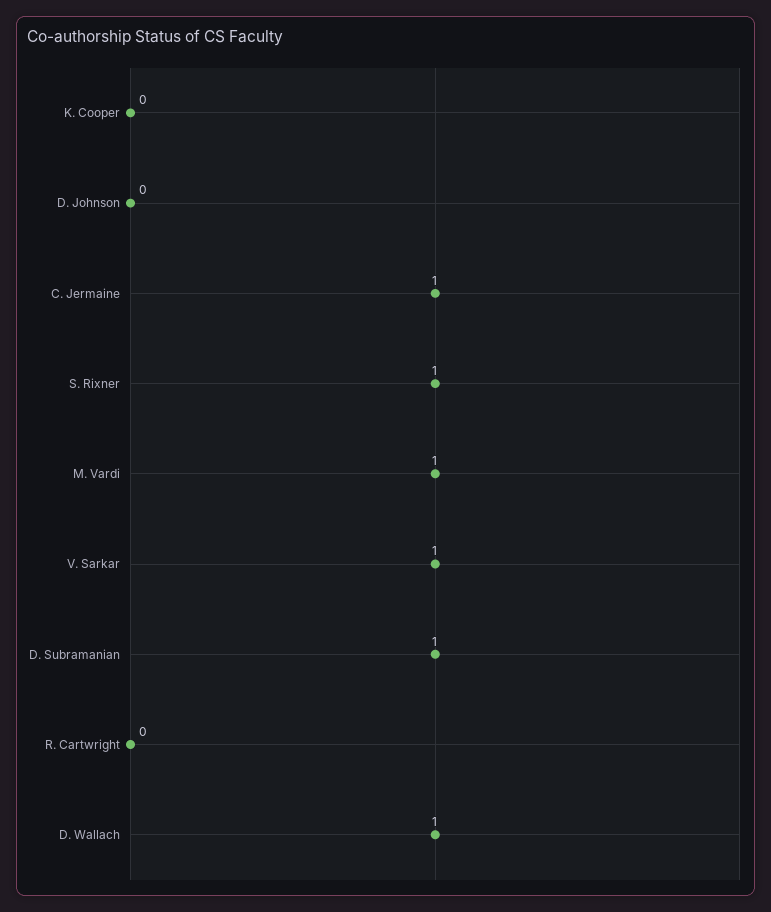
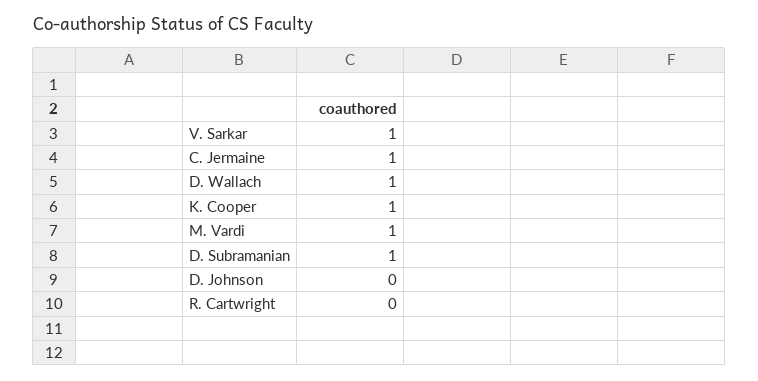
  {
-   "K. Cooper": 0,
+   "K. Cooper": 1,
    "D. Johnson": 0,
    "C. Jermaine": 1,
-   "S. Rixner": 1,
    "M. Vardi": 1,
    "V. Sarkar": 1,
    "D. Subramanian": 1,
    "R. Cartwright": 0,
    "D. Wallach": 1
  }

